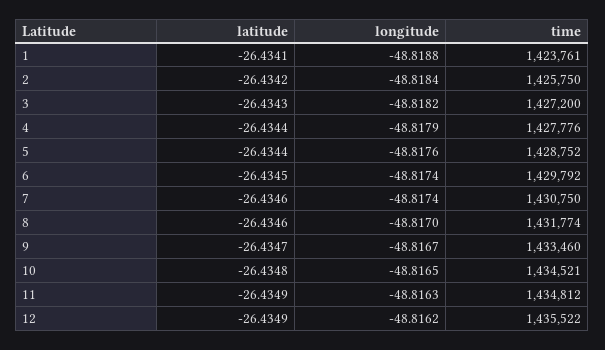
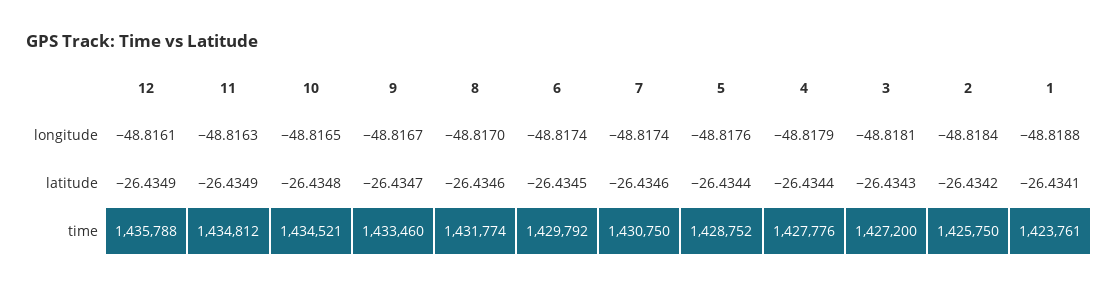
  {
    "latitude": {
      "1": -26.4341,
      "2": -26.4342,
      "3": -26.4343,
      "4": -26.4344,
      "5": -26.4344,
      "6": -26.4345,
      "7": -26.4346,
      "8": -26.4346,
      "9": -26.4347,
      "10": -26.4348,
      "11": -26.4349,
      "12": -26.4349
    },
    "longitude": {
      "1": -48.8188,
      "2": -48.8184,
-     "3": -48.8182,
+     "3": -48.8181,
      "4": -48.8179,
      "5": -48.8176,
      "6": -48.8174,
      "7": -48.8174,
      "8": -48.817,
      "9": -48.8167,
      "10": -48.8165,
      "11": -48.8163,
-     "12": -48.8162
+     "12": -48.8161
    },
    "time": {
      "1": 1423761,
      "2": 1425750,
      "3": 1427200,
      "4": 1427776,
      "5": 1428752,
      "6": 1429792,
      "7": 1430750,
      "8": 1431774,
      "9": 1433460,
      "10": 1434521,
      "11": 1434812,
-     "12": 1435522
+     "12": 1435788
    }
  }

